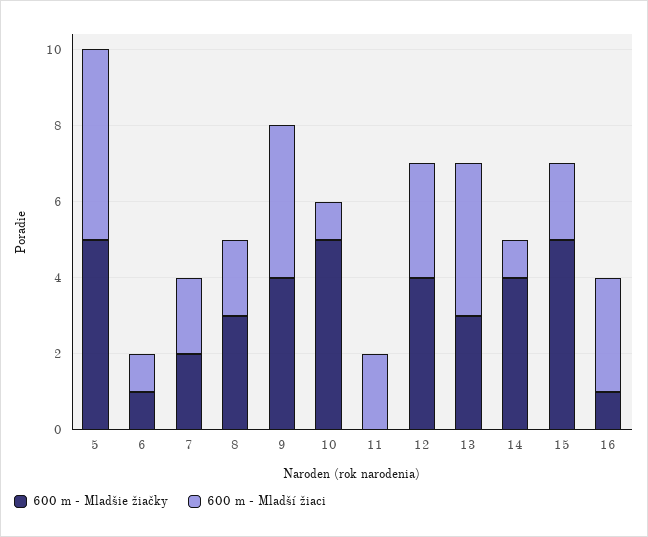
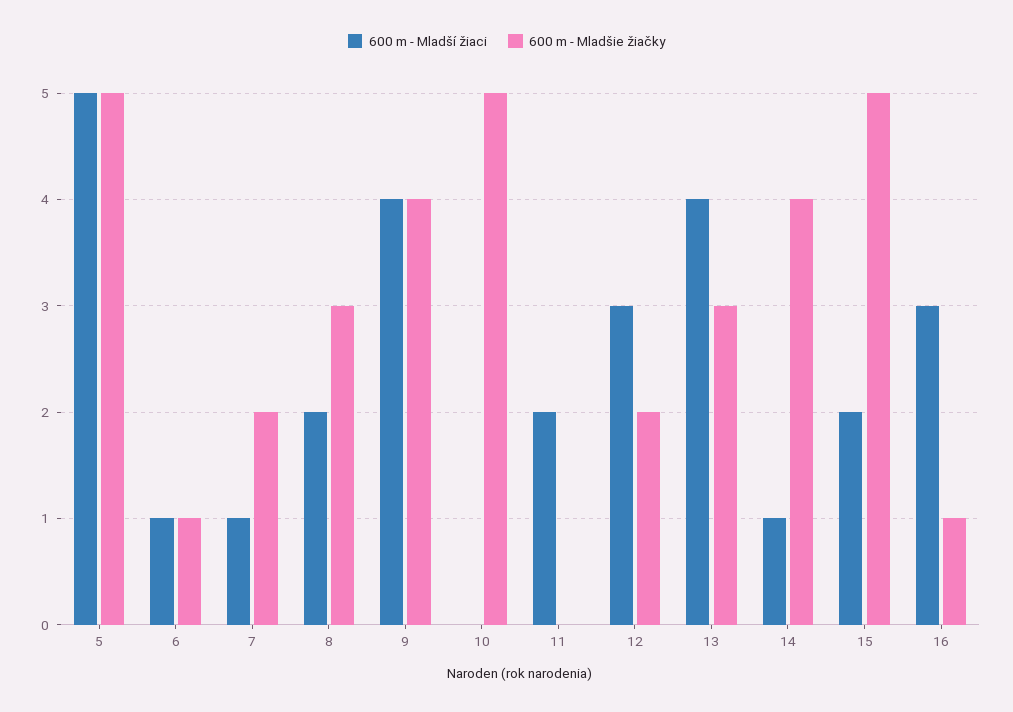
  {
    "600 m - Mladšie žiačky": {
      "5": 5,
      "6": 1,
      "7": 2,
      "8": 3,
      "9": 4,
      "10": 5,
      "11": 0,
-     "12": 4,
+     "12": 2,
      "13": 3,
      "14": 4,
      "15": 5,
      "16": 1
    },
    "600 m - Mladší žiaci": {
      "5": 5,
      "6": 1,
-     "7": 2,
+     "7": 1,
      "8": 2,
      "9": 4,
-     "10": 1,
+     "10": 0,
      "11": 2,
      "12": 3,
      "13": 4,
      "14": 1,
      "15": 2,
      "16": 3
    }
  }

